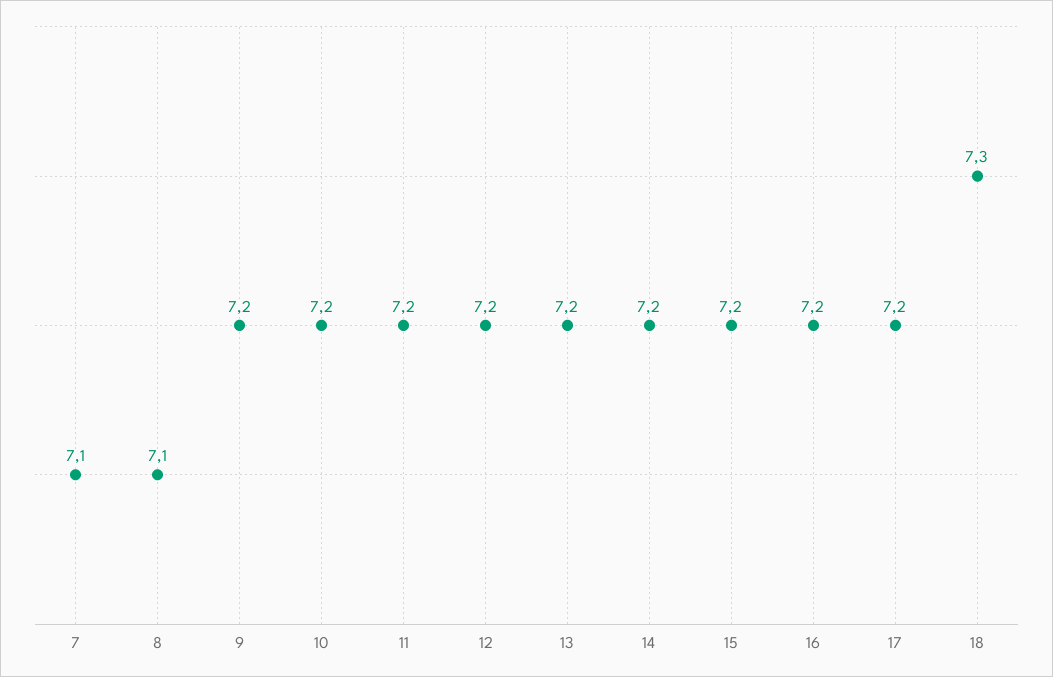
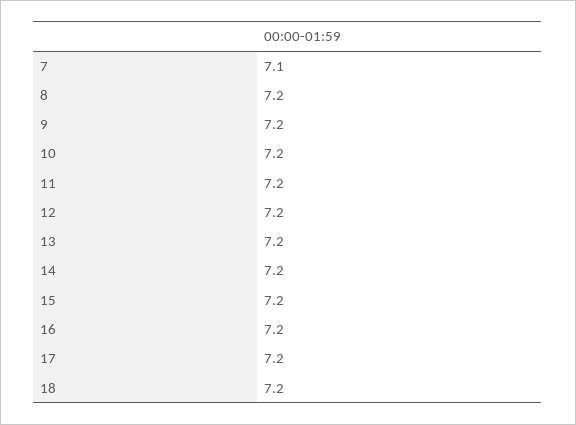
  {
    "7": 7.1,
-   "8": 7.1,
+   "8": 7.2,
    "9": 7.2,
    "10": 7.2,
    "11": 7.2,
    "12": 7.2,
    "13": 7.2,
    "14": 7.2,
    "15": 7.2,
    "16": 7.2,
    "17": 7.2,
-   "18": 7.3
+   "18": 7.2
  }

